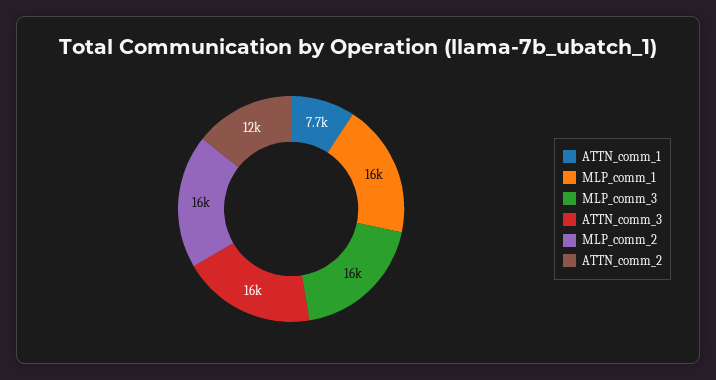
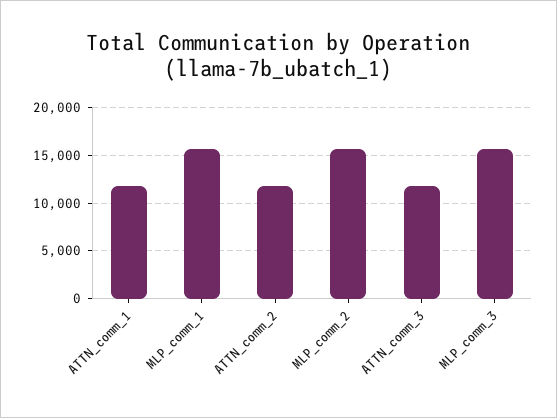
  {
-   "ATTN_comm_1": 7700,
+   "ATTN_comm_1": 12000,
    "MLP_comm_1": 16000,
    "MLP_comm_3": 16000,
-   "ATTN_comm_3": 16000,
+   "ATTN_comm_3": 12000,
    "MLP_comm_2": 16000,
    "ATTN_comm_2": 12000
  }

